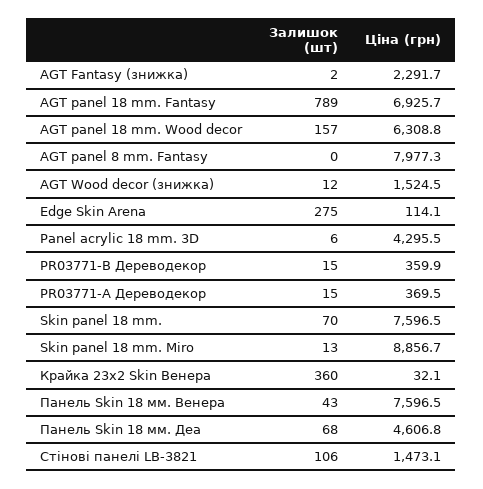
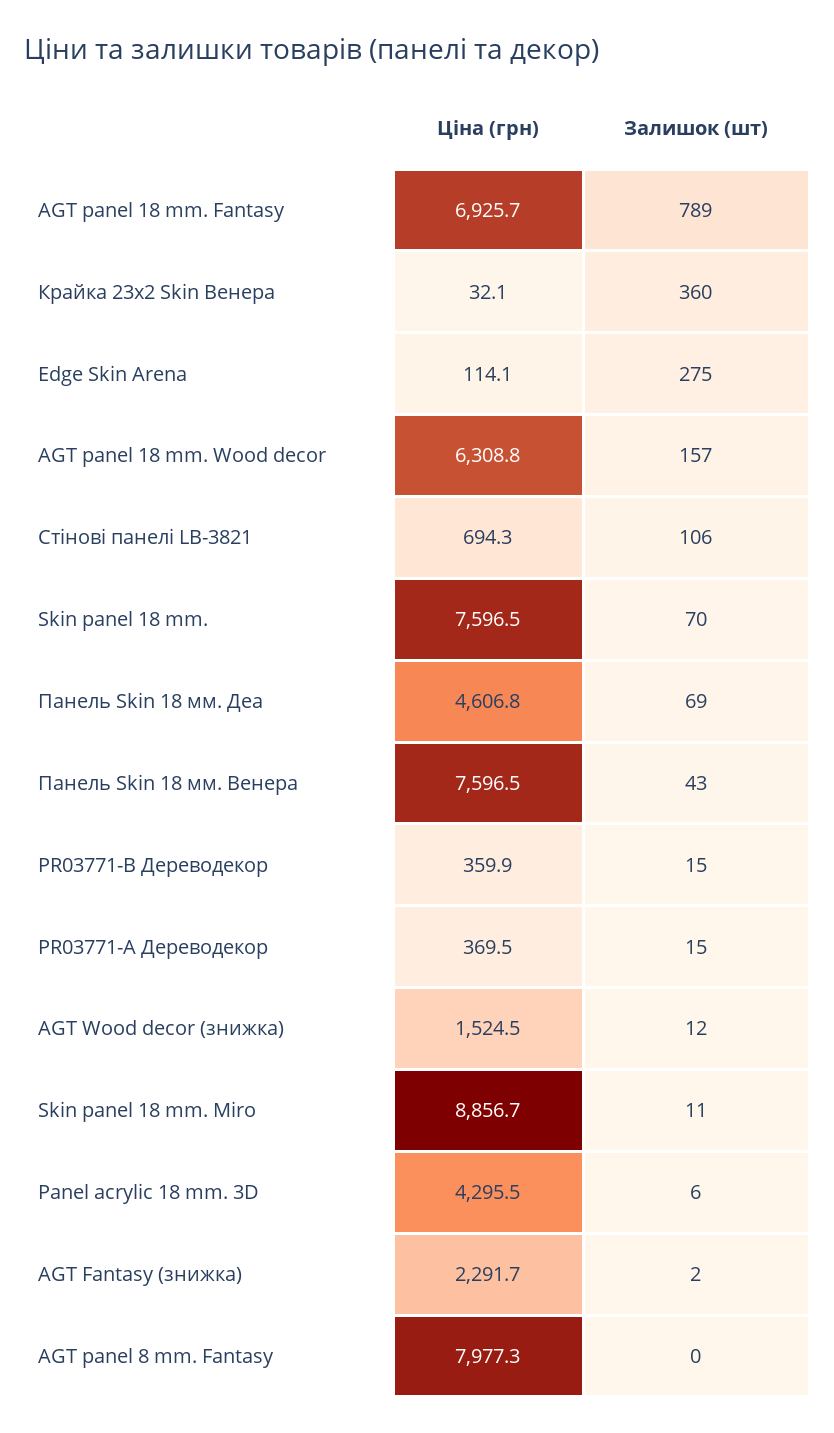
  {
    "Залишок (шт)": {
      "AGT Fantasy (знижка)": 2,
      "AGT panel 18 mm. Fantasy": 789,
      "AGT panel 18 mm. Wood decor": 157,
      "AGT panel 8 mm. Fantasy": 0,
      "AGT Wood decor (знижка)": 12,
      "Edge Skin Arena": 275,
      "Panel acrylic 18 mm. 3D": 6,
      "PR03771-B Дереводекор": 15,
      "PR03771-А Дереводекор": 15,
      "Skin panel 18 mm.": 70,
-     "Skin panel 18 mm. Miro": 13,
+     "Skin panel 18 mm. Miro": 11,
      "Крайка 23x2 Skin Венера": 360,
      "Панель Skin 18 мм. Венера": 43,
-     "Панель Skin 18 мм. Деа": 68,
+     "Панель Skin 18 мм. Деа": 69,
      "Стінові панелі LB-3821": 106
    },
    "Ціна (грн)": {
      "AGT Fantasy (знижка)": 2291.7,
      "AGT panel 18 mm. Fantasy": 6925.7,
      "AGT panel 18 mm. Wood decor": 6308.8,
      "AGT panel 8 mm. Fantasy": 7977.3,
      "AGT Wood decor (знижка)": 1524.5,
      "Edge Skin Arena": 114.1,
      "Panel acrylic 18 mm. 3D": 4295.5,
      "PR03771-B Дереводекор": 359.9,
      "PR03771-А Дереводекор": 369.5,
      "Skin panel 18 mm.": 7596.5,
      "Skin panel 18 mm. Miro": 8856.7,
      "Крайка 23x2 Skin Венера": 32.1,
      "Панель Skin 18 мм. Венера": 7596.5,
      "Панель Skin 18 мм. Деа": 4606.8,
-     "Стінові панелі LB-3821": 1473.1
+     "Стінові панелі LB-3821": 694.3
    }
  }

